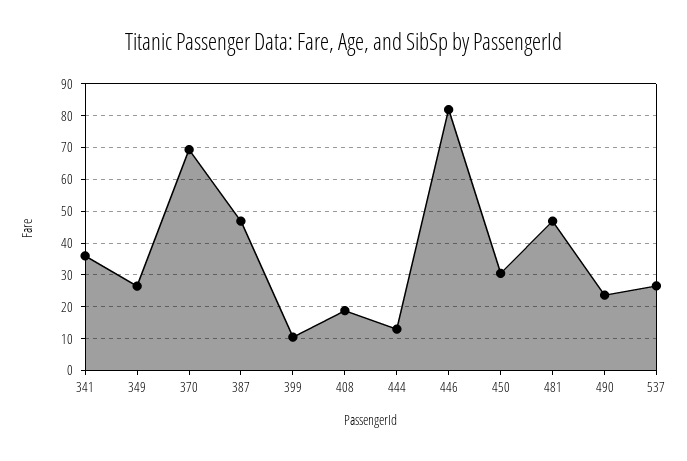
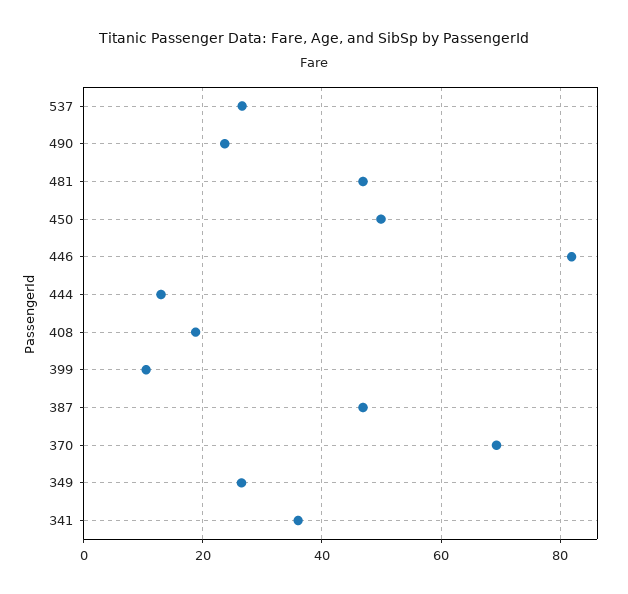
  {
    "341": 36,
    "349": 26,
    "370": 70,
    "387": 46,
    "399": 10,
    "408": 18,
    "444": 14,
    "446": 82,
-   "450": 30,
+   "450": 50,
    "481": 46,
    "490": 24,
    "537": 26
  }

